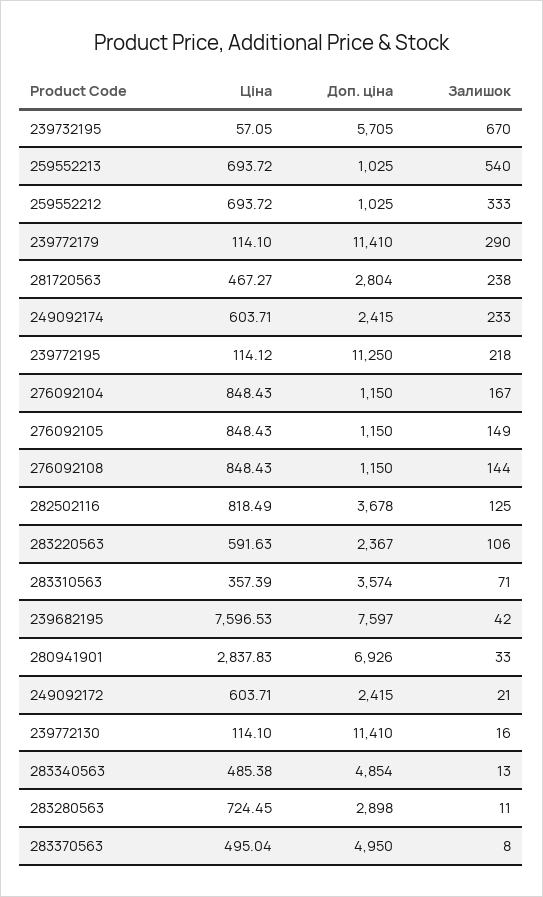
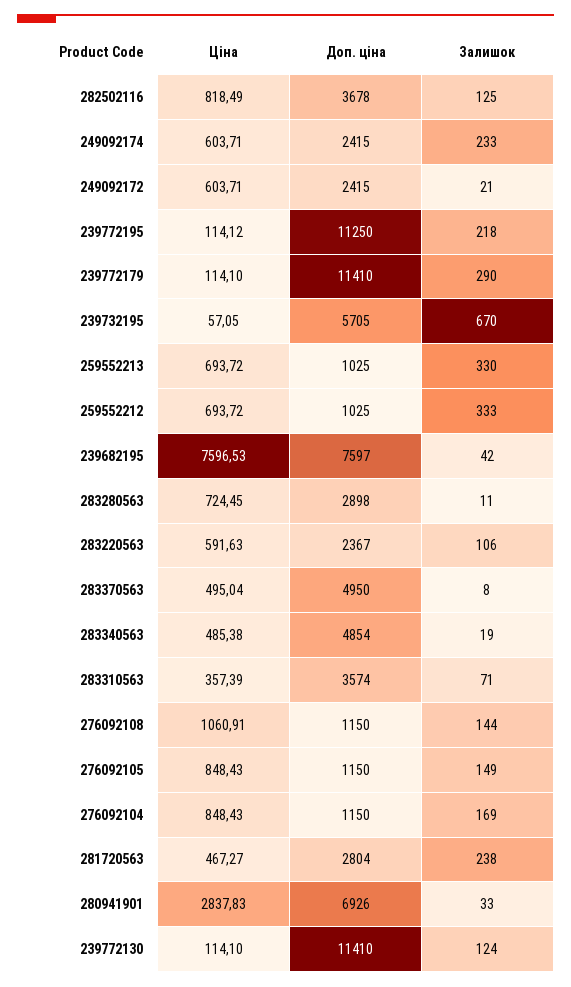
  {
    "Ціна": {
      "239732195": 57.05,
      "259552213": 693.72,
      "259552212": 693.72,
      "239772179": 114.1,
      "281720563": 467.27,
      "249092174": 603.71,
      "239772195": 114.12,
      "276092104": 848.43,
      "276092105": 848.43,
-     "276092108": 848.43,
+     "276092108": 1060.91,
      "282502116": 818.49,
      "283220563": 591.63,
      "283310563": 357.39,
      "239682195": 7596.53,
      "280941901": 2837.83,
      "249092172": 603.71,
      "239772130": 114.1,
      "283340563": 485.38,
      "283280563": 724.45,
      "283370563": 495.04
    },
    "Доп. ціна": {
      "239732195": 5705,
      "259552213": 1025,
      "259552212": 1025,
      "239772179": 11410,
      "281720563": 2804,
      "249092174": 2415,
      "239772195": 11250,
      "276092104": 1150,
      "276092105": 1150,
      "276092108": 1150,
      "282502116": 3678,
      "283220563": 2367,
      "283310563": 3574,
      "239682195": 7597,
      "280941901": 6926,
      "249092172": 2415,
      "239772130": 11410,
      "283340563": 4854,
      "283280563": 2898,
      "283370563": 4950
    },
    "Залишок": {
      "239732195": 670,
-     "259552213": 540,
+     "259552213": 330,
      "259552212": 333,
      "239772179": 290,
      "281720563": 238,
      "249092174": 233,
      "239772195": 218,
-     "276092104": 167,
+     "276092104": 169,
      "276092105": 149,
      "276092108": 144,
      "282502116": 125,
      "283220563": 106,
      "283310563": 71,
      "239682195": 42,
      "280941901": 33,
      "249092172": 21,
-     "239772130": 16,
+     "239772130": 124,
-     "283340563": 13,
+     "283340563": 19,
      "283280563": 11,
      "283370563": 8
    }
  }

